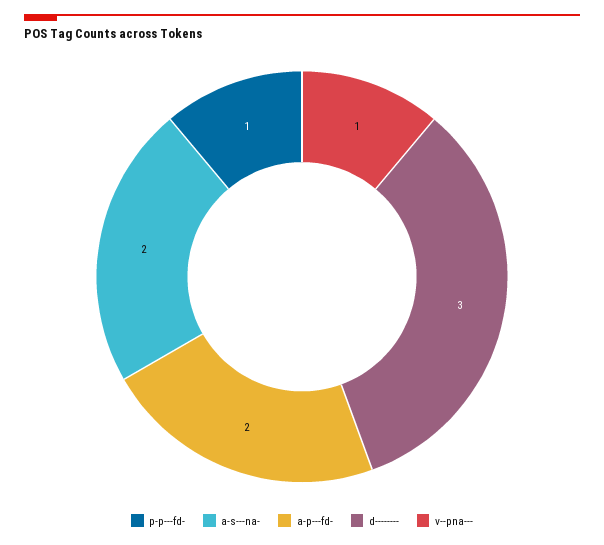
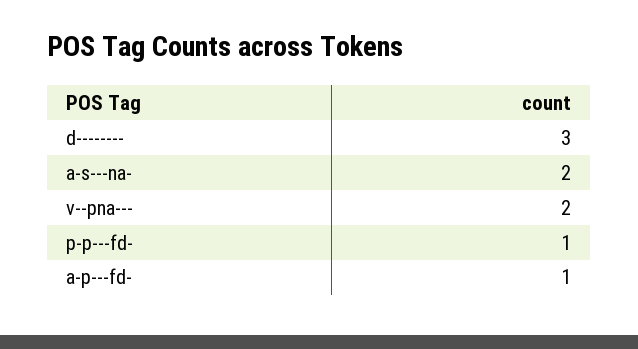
  {
    "p-p---fd-": 1,
    "a-s---na-": 2,
-   "a-p---fd-": 2,
+   "a-p---fd-": 1,
    "d--------": 3,
-   "v--pna---": 1
+   "v--pna---": 2
  }

